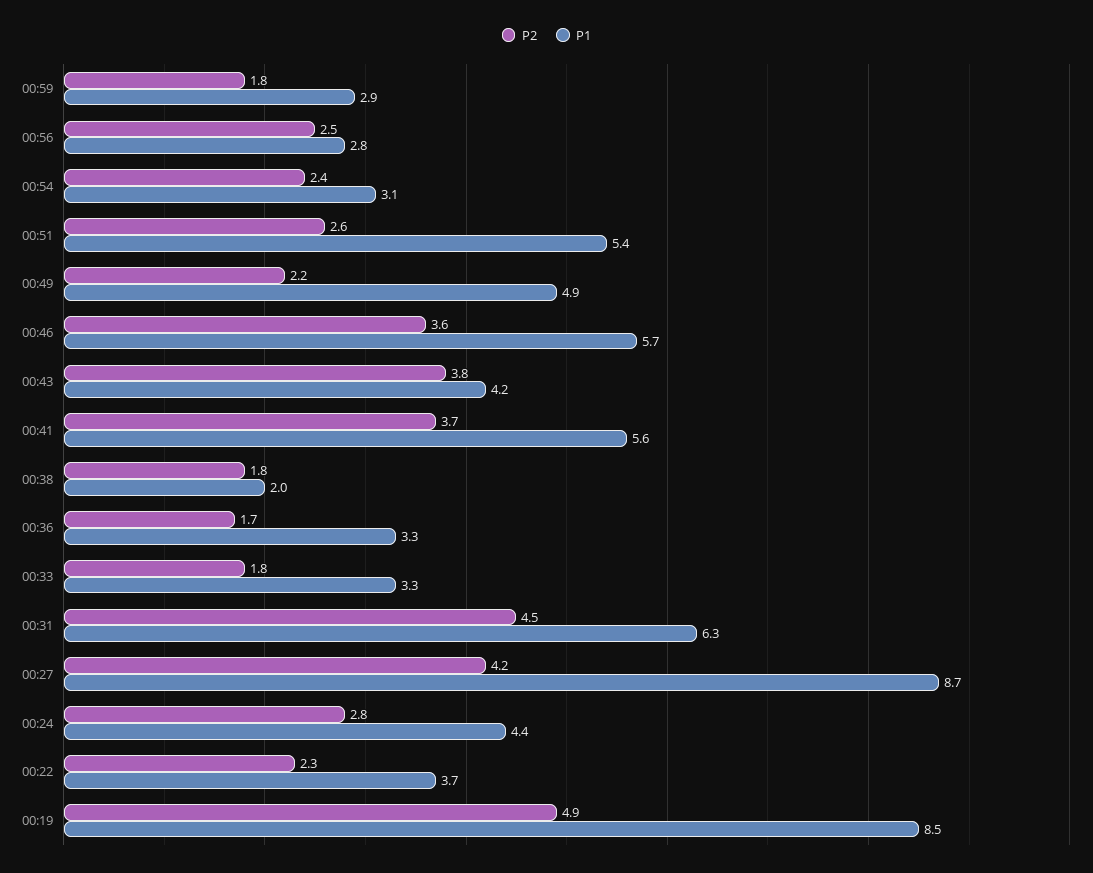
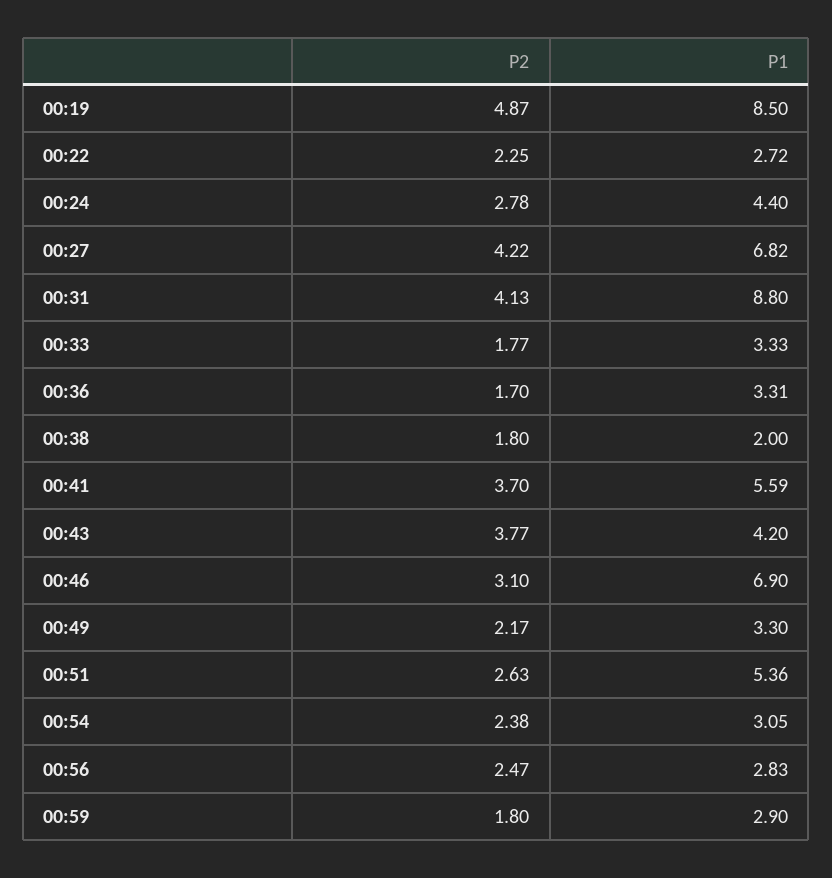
  {
    "P2": {
      "00:59": 1.8,
      "00:56": 2.47,
      "00:54": 2.38,
      "00:51": 2.63,
      "00:49": 2.17,
-     "00:46": 3.6,
+     "00:46": 3.1,
      "00:43": 3.77,
      "00:41": 3.7,
      "00:38": 1.8,
      "00:36": 1.7,
      "00:33": 1.77,
-     "00:31": 4.5,
+     "00:31": 4.13,
      "00:27": 4.22,
      "00:24": 2.78,
      "00:22": 2.25,
      "00:19": 4.87
    },
    "P1": {
      "00:59": 2.9,
      "00:56": 2.83,
      "00:54": 3.05,
      "00:51": 5.36,
-     "00:49": 4.9,
+     "00:49": 3.3,
-     "00:46": 5.7,
+     "00:46": 6.9,
      "00:43": 4.2,
      "00:41": 5.59,
      "00:38": 2,
      "00:36": 3.31,
      "00:33": 3.33,
-     "00:31": 6.3,
+     "00:31": 8.8,
-     "00:27": 8.7,
+     "00:27": 6.82,
      "00:24": 4.4,
-     "00:22": 3.7,
+     "00:22": 2.72,
      "00:19": 8.5
    }
  }

